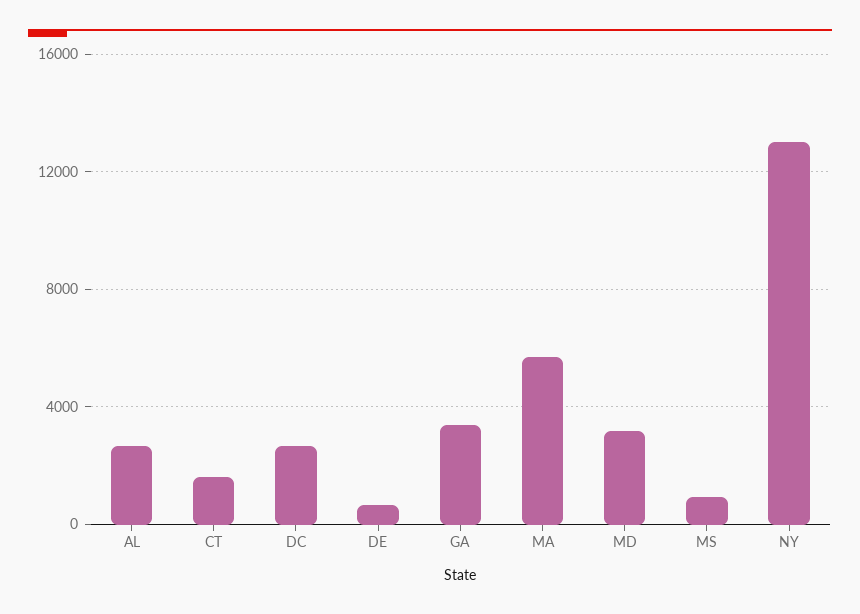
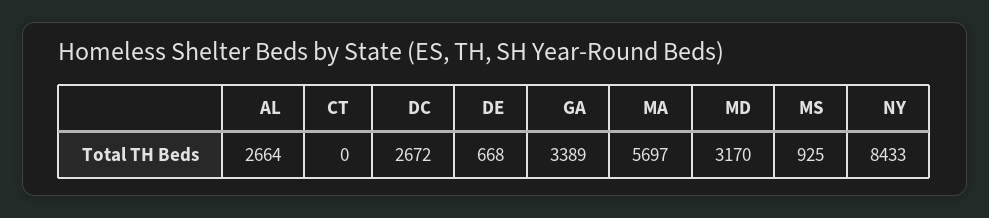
  {
    "AL": 2664,
-   "CT": 1500,
+   "CT": 0,
    "DC": 2672,
    "DE": 668,
    "GA": 3389,
    "MA": 5697,
    "MD": 3170,
    "MS": 925,
-   "NY": 13000
+   "NY": 8433
  }

